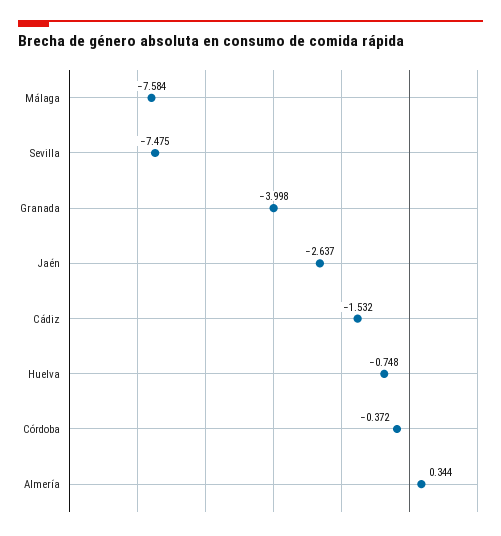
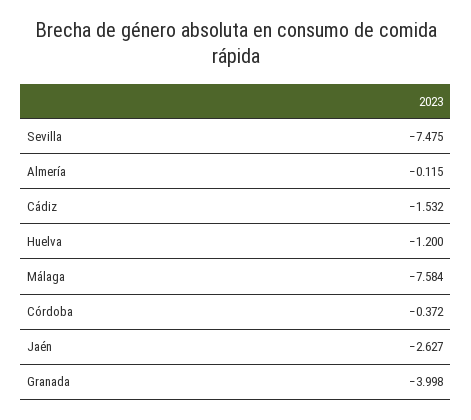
  {
    "Málaga": -7.584,
    "Sevilla": -7.475,
    "Granada": -3.998,
-   "Jaén": -2.637,
+   "Jaén": -2.627,
    "Cádiz": -1.532,
-   "Huelva": -0.748,
+   "Huelva": -1.2,
    "Córdoba": -0.372,
-   "Almería": 0.344
+   "Almería": -0.115
  }

